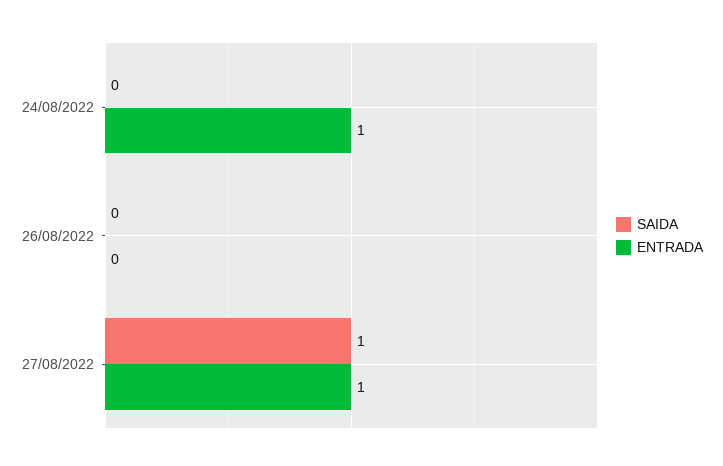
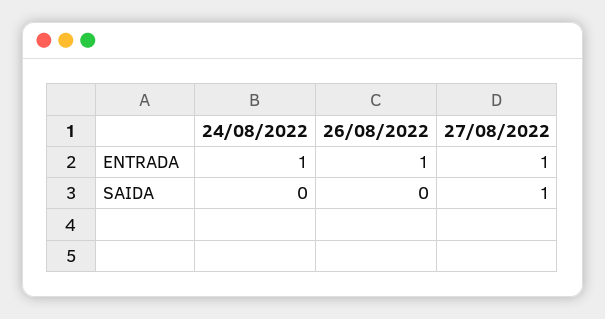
  {
    "SAIDA": {
      "24/08/2022": 0,
      "26/08/2022": 0,
      "27/08/2022": 1
    },
    "ENTRADA": {
      "24/08/2022": 1,
-     "26/08/2022": 0,
+     "26/08/2022": 1,
      "27/08/2022": 1
    }
  }

